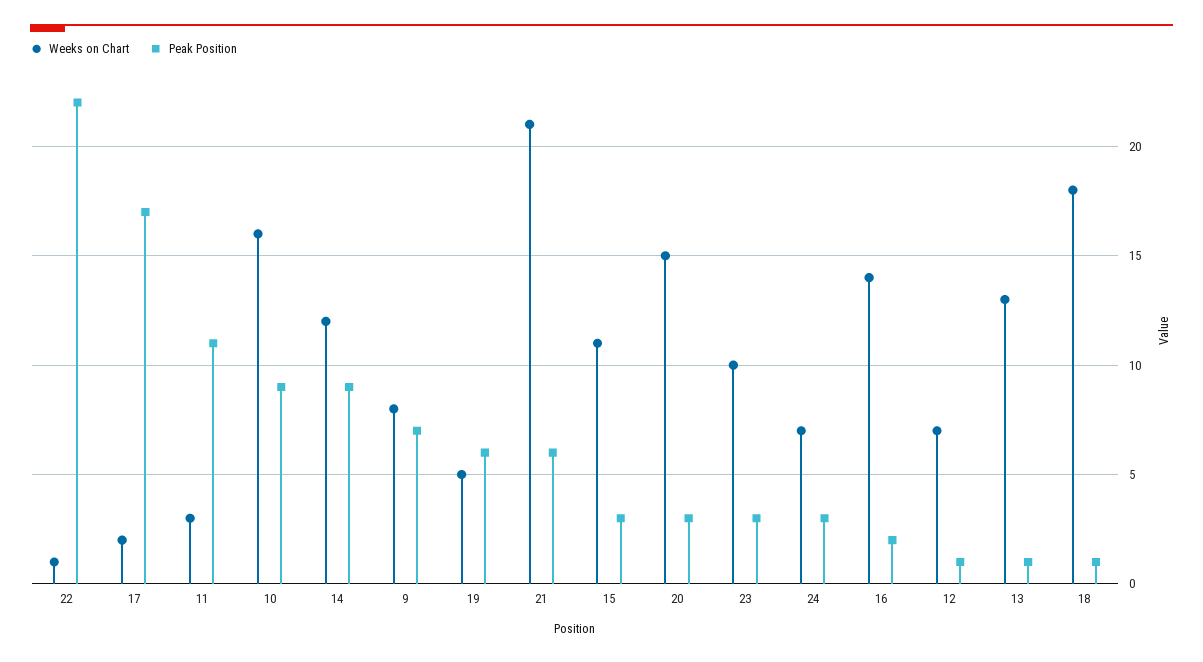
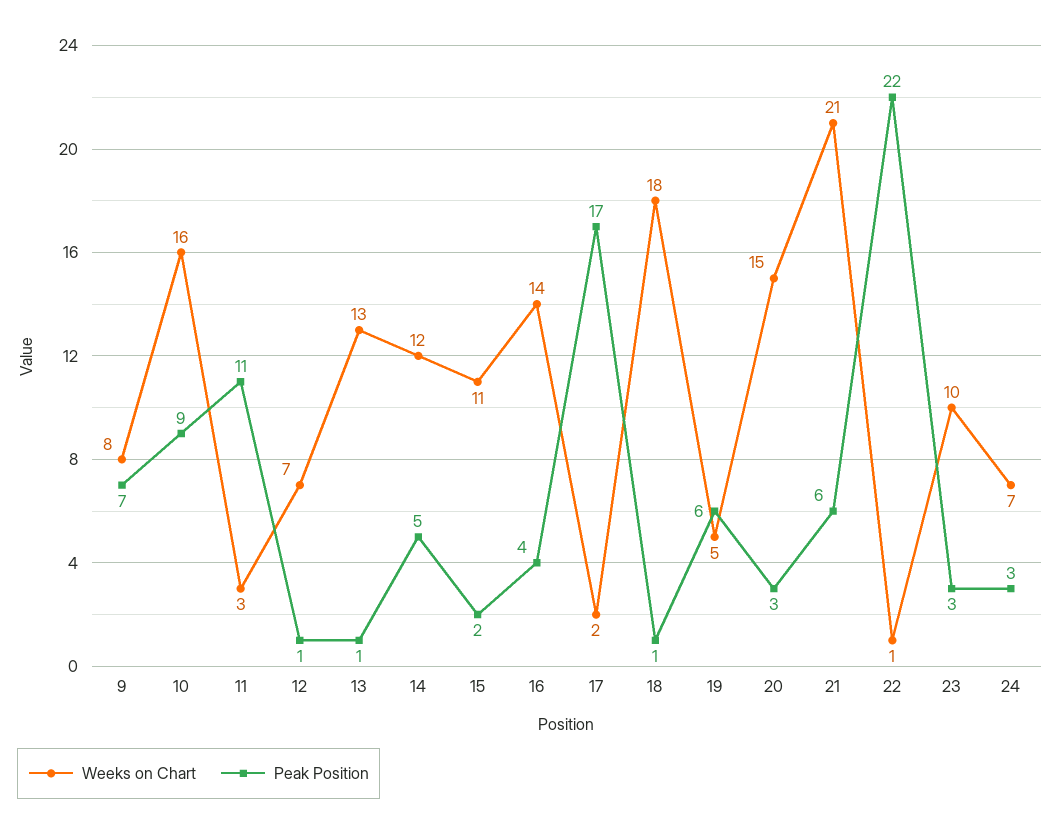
  {
    "Weeks on Chart": {
      "22": 1,
      "17": 2,
      "11": 3,
      "10": 16,
      "14": 12,
      "9": 8,
      "19": 5,
      "21": 21,
      "15": 11,
      "20": 15,
      "23": 10,
      "24": 7,
      "16": 14,
      "12": 7,
      "13": 13,
      "18": 18
    },
    "Peak Position": {
      "22": 22,
      "17": 17,
      "11": 11,
      "10": 9,
-     "14": 9,
+     "14": 5,
      "9": 7,
      "19": 6,
      "21": 6,
-     "15": 3,
+     "15": 2,
      "20": 3,
      "23": 3,
      "24": 3,
-     "16": 2,
+     "16": 4,
      "12": 1,
      "13": 1,
      "18": 1
    }
  }

